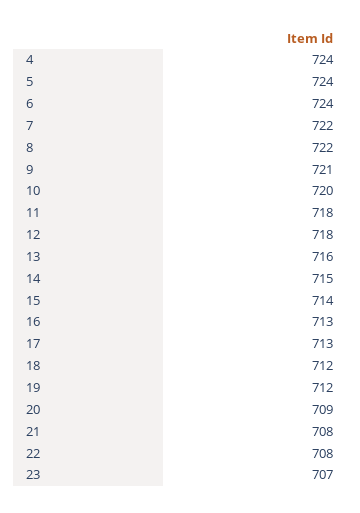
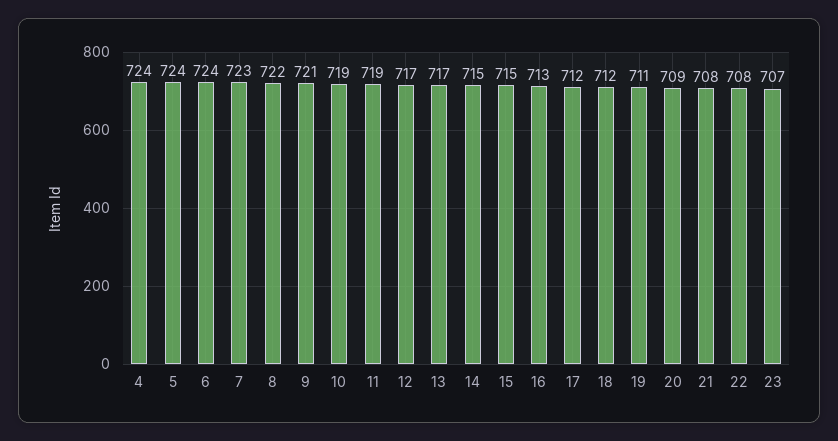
  {
    "4": 724,
    "5": 724,
    "6": 724,
-   "7": 722,
+   "7": 723,
    "8": 722,
    "9": 721,
-   "10": 720,
+   "10": 719,
-   "11": 718,
+   "11": 719,
-   "12": 718,
+   "12": 717,
-   "13": 716,
+   "13": 717,
    "14": 715,
-   "15": 714,
+   "15": 715,
    "16": 713,
-   "17": 713,
+   "17": 712,
    "18": 712,
-   "19": 712,
+   "19": 711,
    "20": 709,
    "21": 708,
    "22": 708,
    "23": 707
  }

